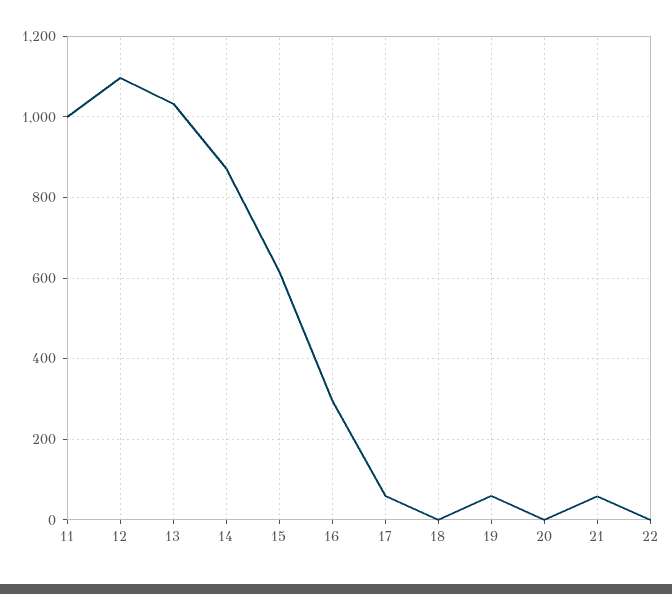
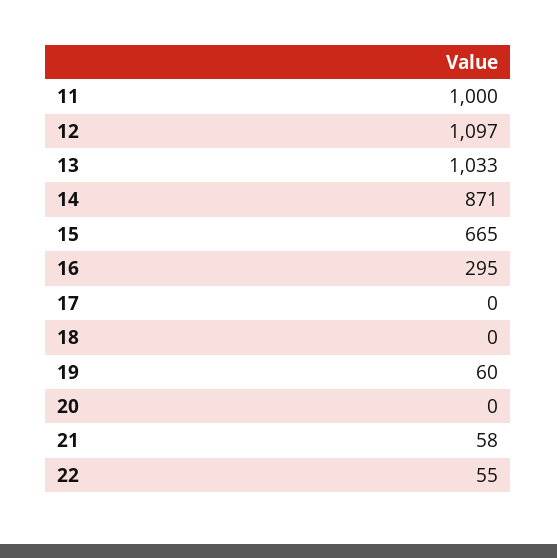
  {
    "11": 1000,
    "12": 1097,
    "13": 1033,
    "14": 871,
-   "15": 620,
+   "15": 665,
    "16": 295,
-   "17": 60,
+   "17": 0,
    "18": 0,
    "19": 60,
    "20": 0,
    "21": 58,
-   "22": 0
+   "22": 55
  }

